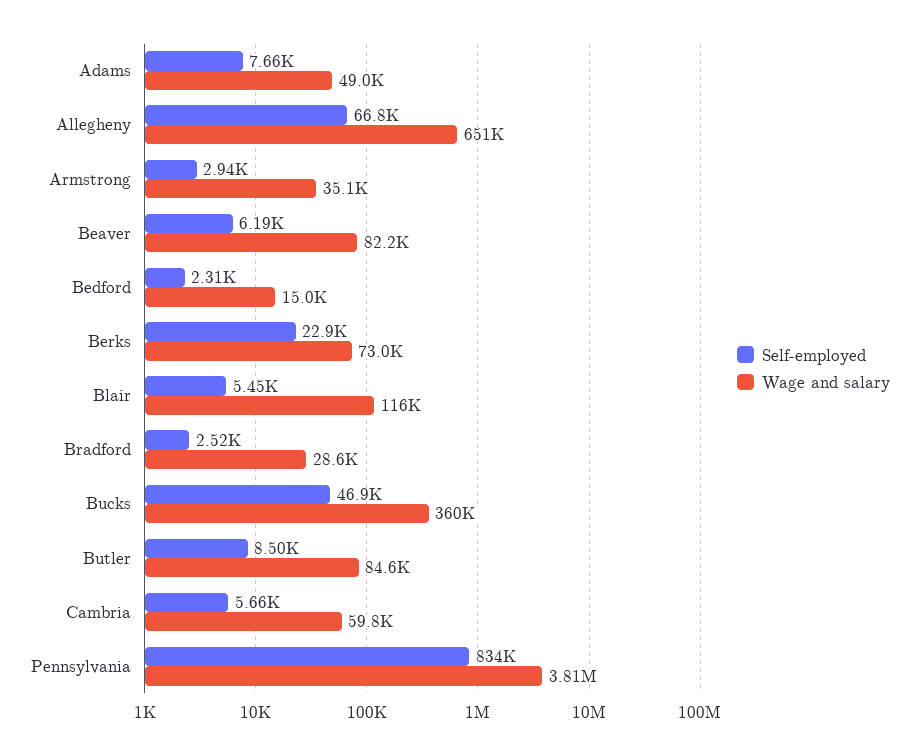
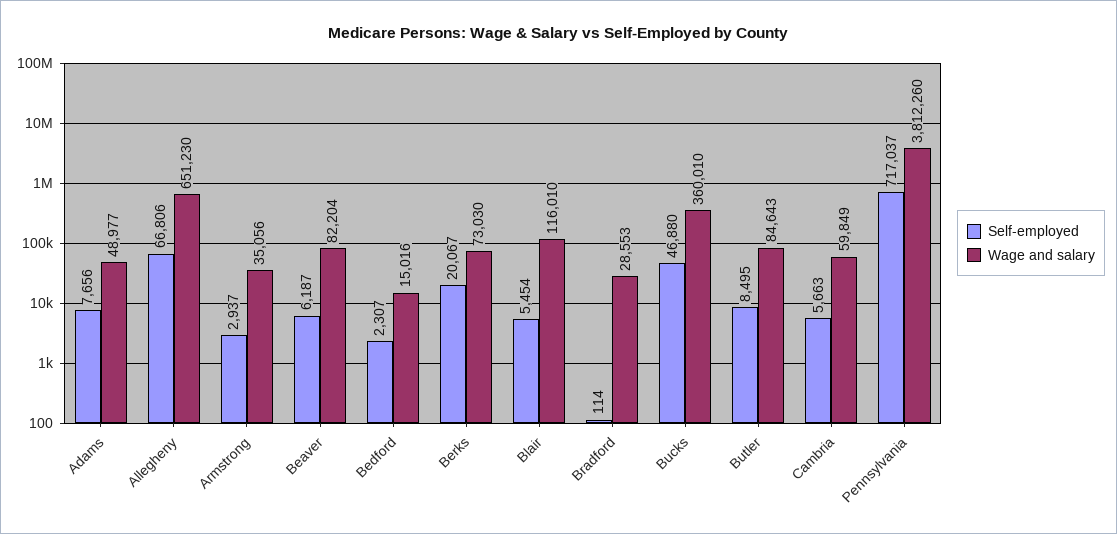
  {
    "Self-employed": {
      "Adams": 7656,
      "Allegheny": 66806,
      "Armstrong": 2937,
      "Beaver": 6187,
      "Bedford": 2307,
-     "Berks": 22900,
+     "Berks": 20067,
      "Blair": 5454,
-     "Bradford": 2520,
+     "Bradford": 114,
      "Bucks": 46880,
      "Butler": 8495,
      "Cambria": 5663,
-     "Pennsylvania": 834000
+     "Pennsylvania": 717037
    },
    "Wage and salary": {
      "Adams": 48977,
      "Allegheny": 651230,
      "Armstrong": 35056,
      "Beaver": 82204,
      "Bedford": 15016,
      "Berks": 73030,
      "Blair": 116010,
      "Bradford": 28553,
      "Bucks": 360010,
      "Butler": 84643,
      "Cambria": 59849,
      "Pennsylvania": 3812260
    }
  }

